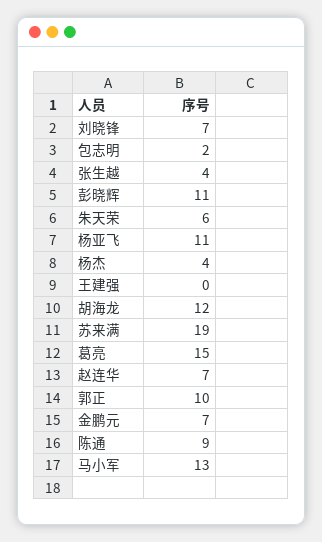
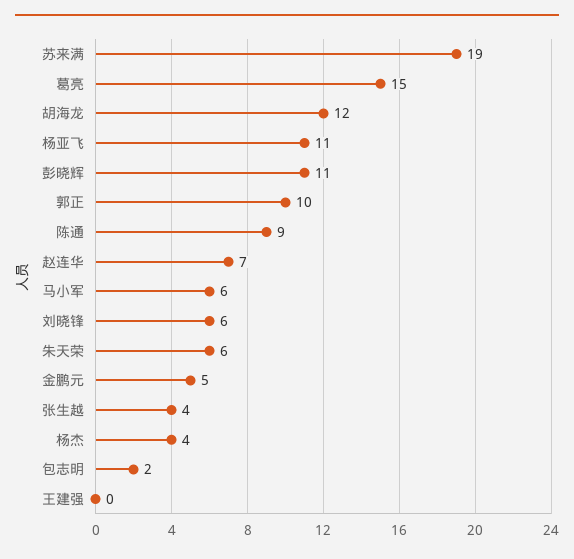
  {
-   "刘晓锋": 7,
+   "刘晓锋": 6,
    "包志明": 2,
    "张生越": 4,
    "彭晓辉": 11,
    "朱天荣": 6,
    "杨亚飞": 11,
    "杨杰": 4,
    "王建强": 0,
    "胡海龙": 12,
    "苏来满": 19,
    "葛亮": 15,
    "赵连华": 7,
    "郭正": 10,
-   "金鹏元": 7,
+   "金鹏元": 5,
    "陈通": 9,
-   "马小军": 13
+   "马小军": 6
  }

